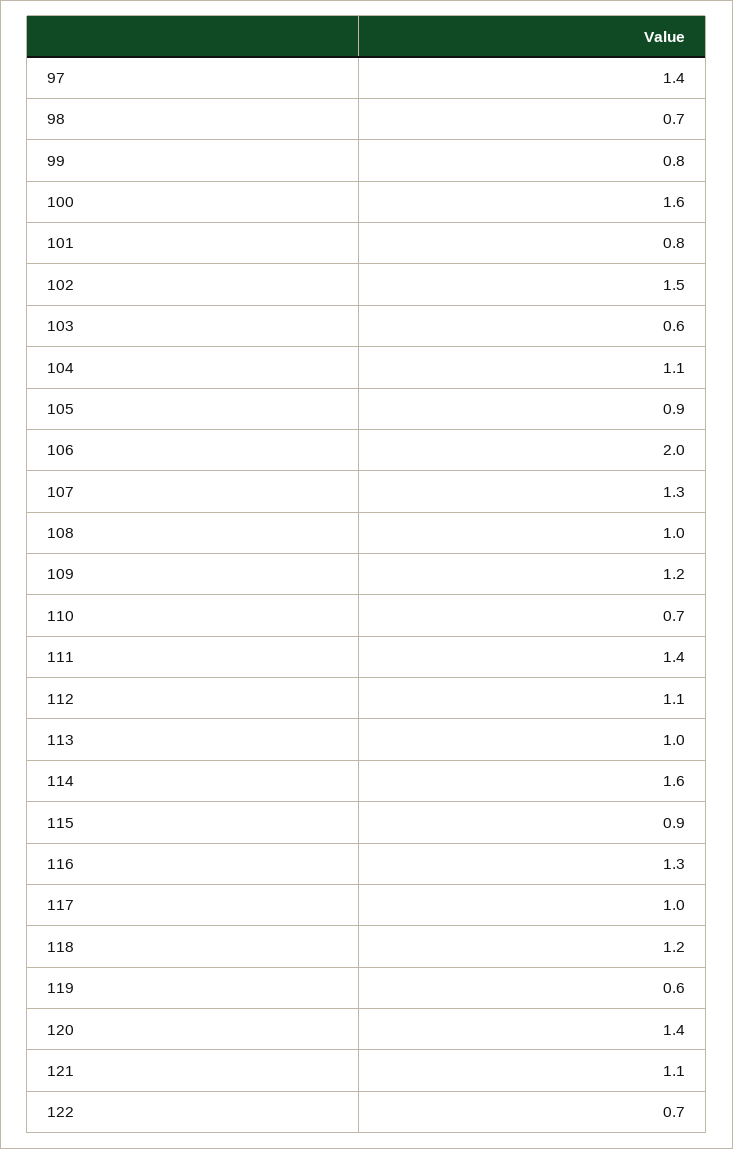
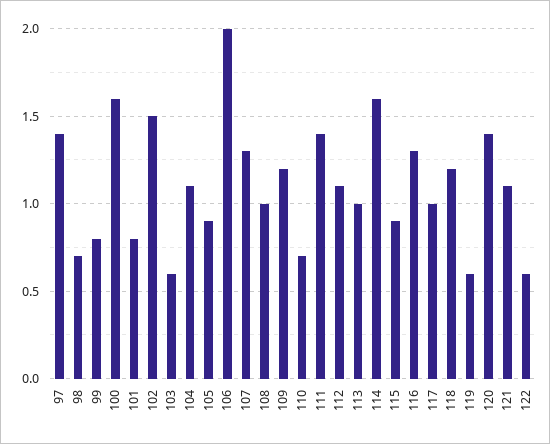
  {
    "97": 1.4,
    "98": 0.7,
    "99": 0.8,
    "100": 1.6,
    "101": 0.8,
    "102": 1.5,
    "103": 0.6,
    "104": 1.1,
    "105": 0.9,
    "106": 2,
    "107": 1.3,
    "108": 1,
    "109": 1.2,
    "110": 0.7,
    "111": 1.4,
    "112": 1.1,
    "113": 1,
    "114": 1.6,
    "115": 0.9,
    "116": 1.3,
    "117": 1,
    "118": 1.2,
    "119": 0.6,
    "120": 1.4,
    "121": 1.1,
-   "122": 0.7
+   "122": 0.6
  }

